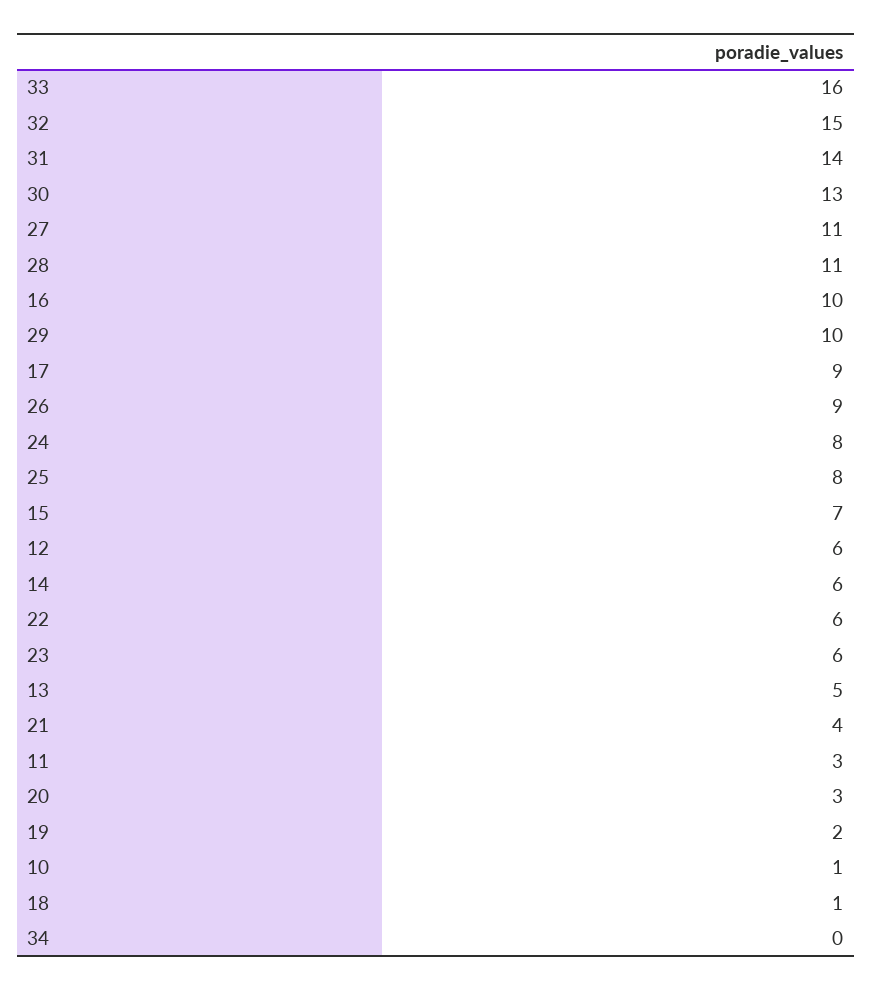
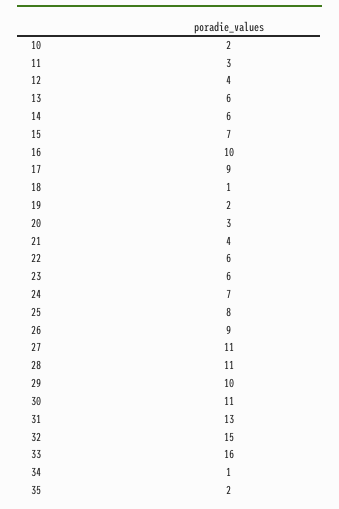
  {
    "33": 16,
    "32": 15,
-   "31": 14,
+   "31": 13,
-   "30": 13,
+   "30": 11,
    "27": 11,
    "28": 11,
    "16": 10,
    "29": 10,
    "17": 9,
    "26": 9,
-   "24": 8,
+   "24": 7,
    "25": 8,
    "15": 7,
-   "12": 6,
+   "12": 4,
    "14": 6,
    "22": 6,
    "23": 6,
-   "13": 5,
+   "13": 6,
    "21": 4,
    "11": 3,
    "20": 3,
    "19": 2,
-   "10": 1,
+   "10": 2,
    "18": 1,
-   "34": 0
+   "34": 1,
+   "35": 2
  }

